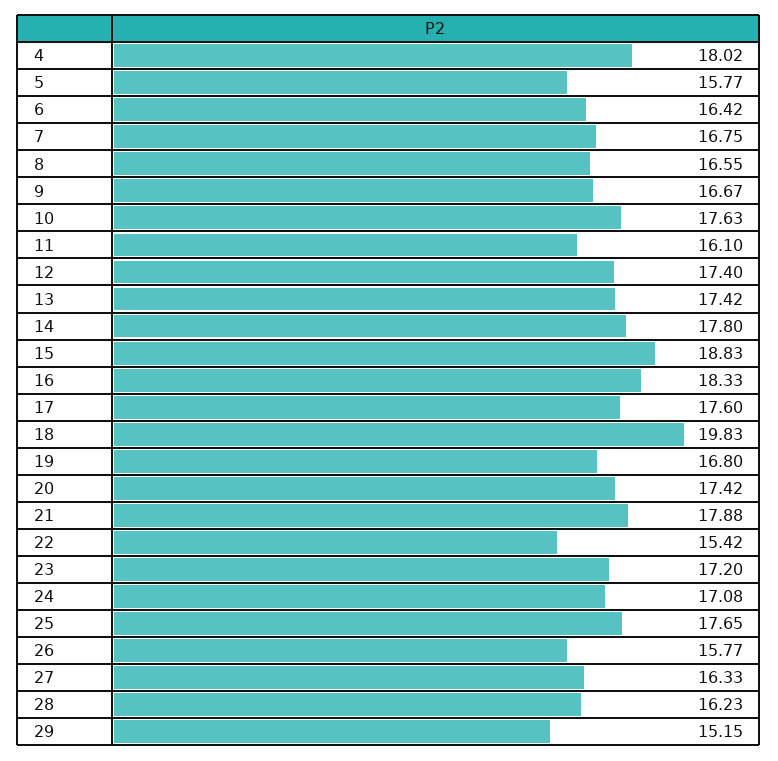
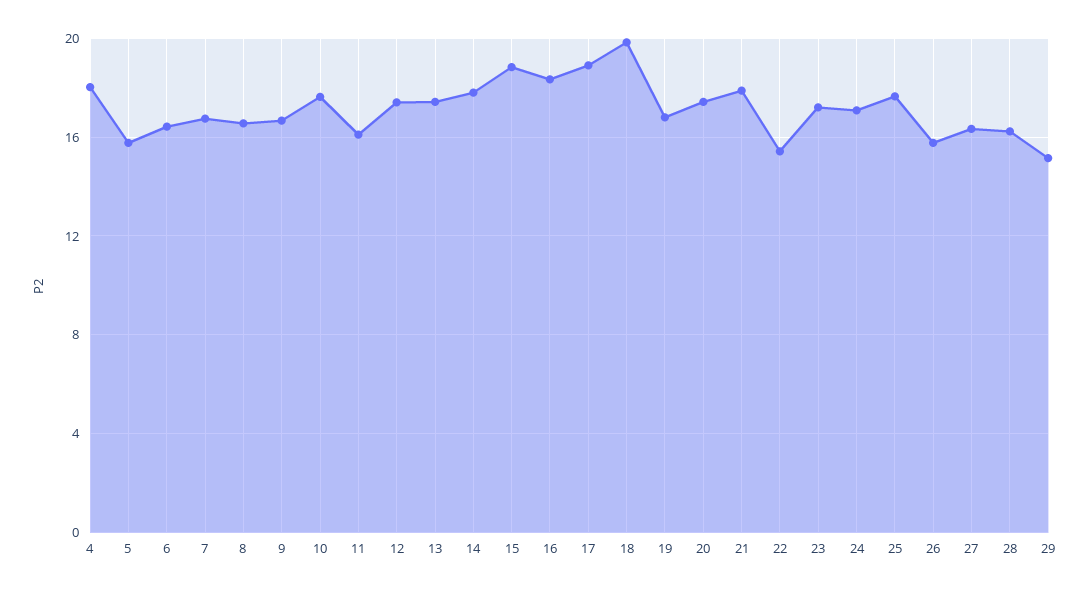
  {
    "4": 18.02,
    "5": 15.77,
    "6": 16.42,
    "7": 16.75,
    "8": 16.55,
    "9": 16.67,
    "10": 17.63,
    "11": 16.1,
    "12": 17.4,
    "13": 17.42,
    "14": 17.8,
    "15": 18.83,
    "16": 18.33,
-   "17": 17.6,
+   "17": 19,
    "18": 19.83,
    "19": 16.8,
    "20": 17.42,
    "21": 17.88,
    "22": 15.42,
    "23": 17.2,
    "24": 17.08,
    "25": 17.65,
    "26": 15.77,
    "27": 16.33,
    "28": 16.23,
    "29": 15.15
  }

